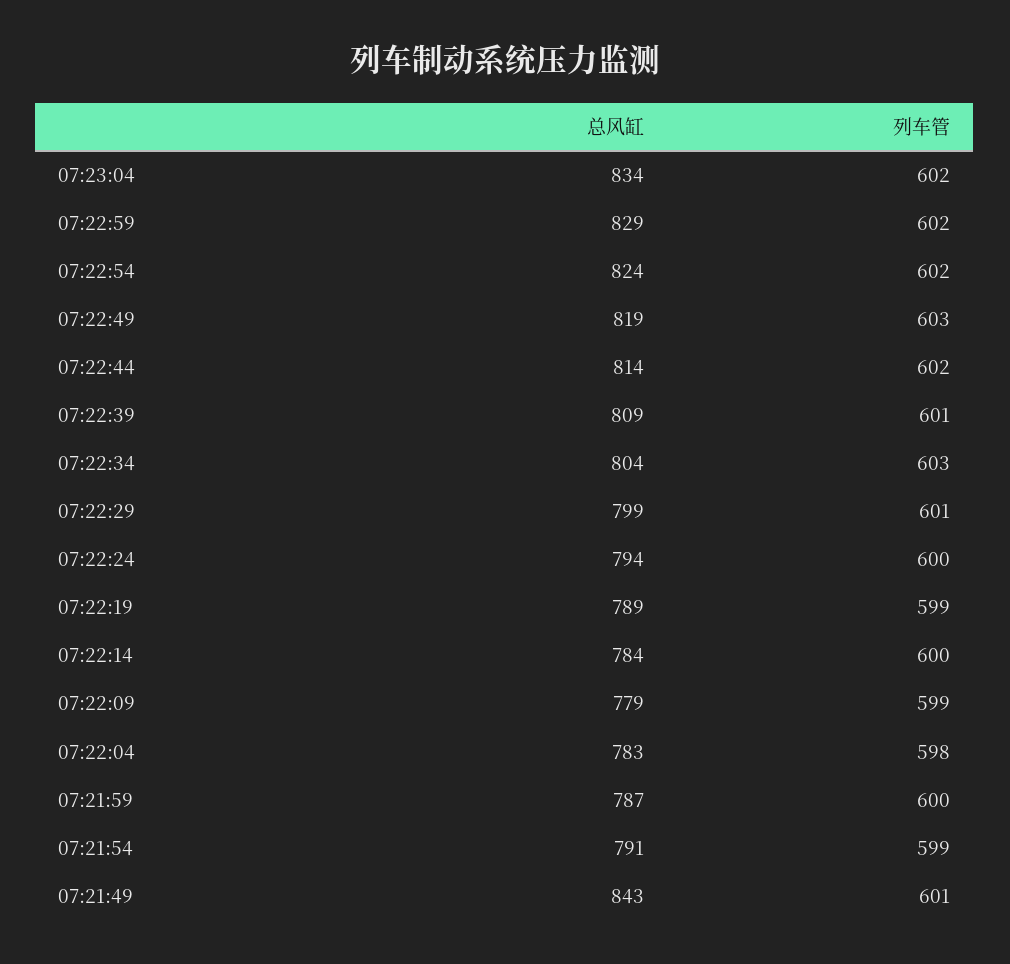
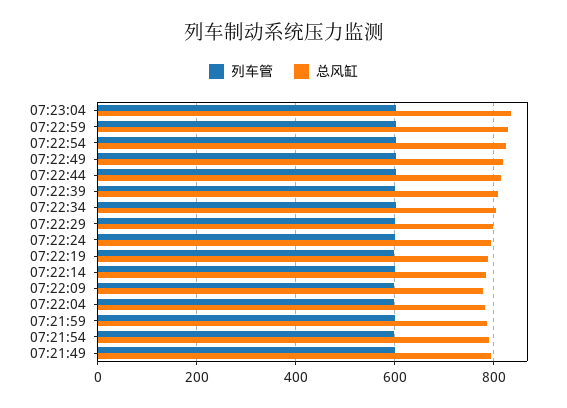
  {
    "总风缸": {
      "07:23:04": 834,
      "07:22:59": 829,
      "07:22:54": 824,
      "07:22:49": 819,
      "07:22:44": 814,
      "07:22:39": 809,
      "07:22:34": 804,
      "07:22:29": 799,
      "07:22:24": 794,
      "07:22:19": 789,
      "07:22:14": 784,
      "07:22:09": 779,
      "07:22:04": 783,
      "07:21:59": 787,
      "07:21:54": 791,
-     "07:21:49": 843
+     "07:21:49": 800
    },
    "列车管": {
      "07:23:04": 602,
      "07:22:59": 602,
      "07:22:54": 602,
      "07:22:49": 603,
      "07:22:44": 602,
      "07:22:39": 601,
      "07:22:34": 603,
      "07:22:29": 601,
      "07:22:24": 600,
      "07:22:19": 599,
      "07:22:14": 600,
      "07:22:09": 599,
      "07:22:04": 598,
      "07:21:59": 600,
      "07:21:54": 599,
      "07:21:49": 601
    }
  }

